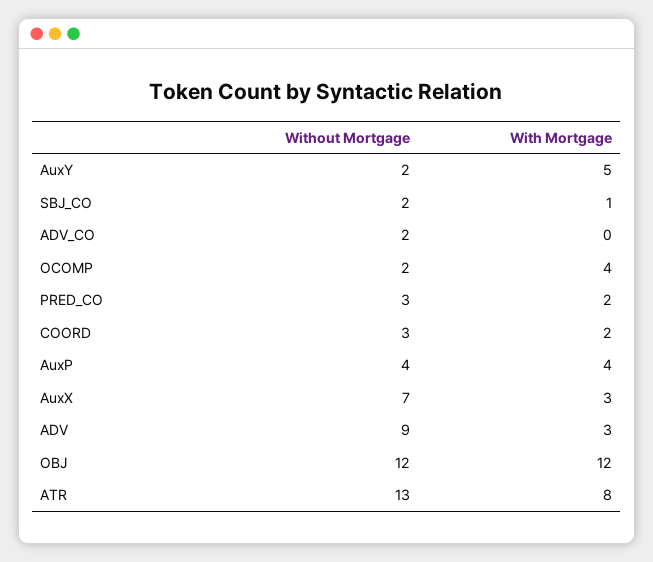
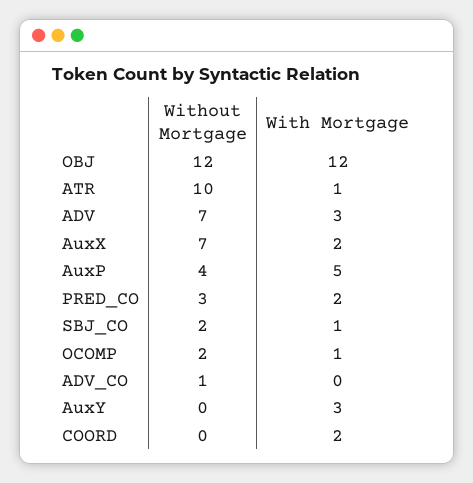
  {
    "Without Mortgage": {
-     "AuxY": 2,
+     "AuxY": 0,
      "SBJ_CO": 2,
-     "ADV_CO": 2,
+     "ADV_CO": 1,
      "OCOMP": 2,
      "PRED_CO": 3,
-     "COORD": 3,
+     "COORD": 0,
      "AuxP": 4,
      "AuxX": 7,
-     "ADV": 9,
+     "ADV": 7,
      "OBJ": 12,
-     "ATR": 13
+     "ATR": 10
    },
    "With Mortgage": {
-     "AuxY": 5,
+     "AuxY": 3,
      "SBJ_CO": 1,
      "ADV_CO": 0,
-     "OCOMP": 4,
+     "OCOMP": 1,
      "PRED_CO": 2,
      "COORD": 2,
-     "AuxP": 4,
+     "AuxP": 5,
-     "AuxX": 3,
+     "AuxX": 2,
      "ADV": 3,
      "OBJ": 12,
-     "ATR": 8
+     "ATR": 1
    }
  }

